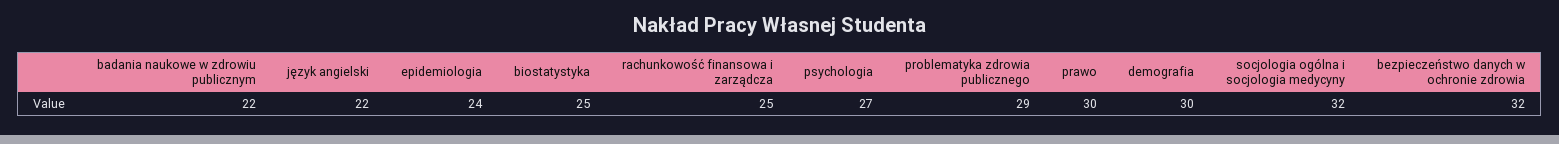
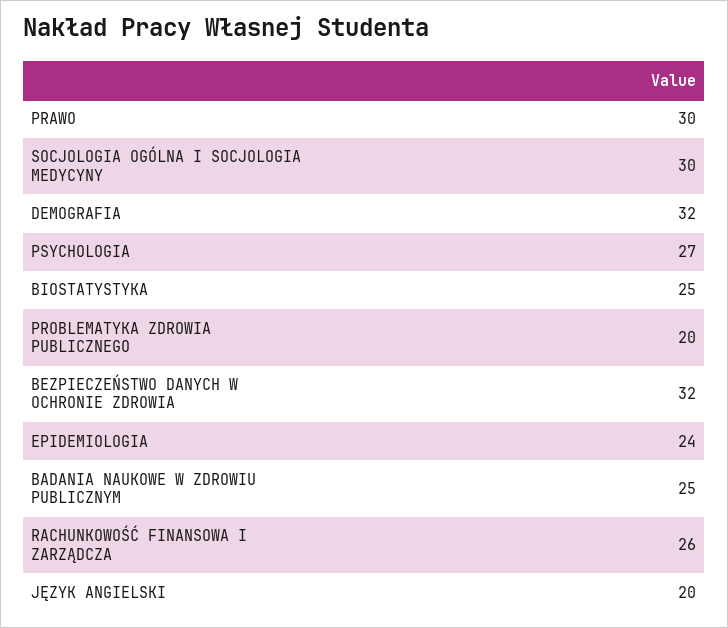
  {
-   "badania naukowe w zdrowiu publicznym": 22,
+   "badania naukowe w zdrowiu publicznym": 25,
-   "język angielski": 22,
+   "język angielski": 20,
    "epidemiologia": 24,
    "biostatystyka": 25,
-   "rachunkowość finansowa i zarządcza": 25,
+   "rachunkowość finansowa i zarządcza": 26,
    "psychologia": 27,
-   "problematyka zdrowia publicznego": 29,
+   "problematyka zdrowia publicznego": 20,
    "prawo": 30,
-   "demografia": 30,
+   "demografia": 32,
-   "socjologia ogólna i socjologia medycyny": 32,
+   "socjologia ogólna i socjologia medycyny": 30,
    "bezpieczeństwo danych w ochronie zdrowia": 32
  }

